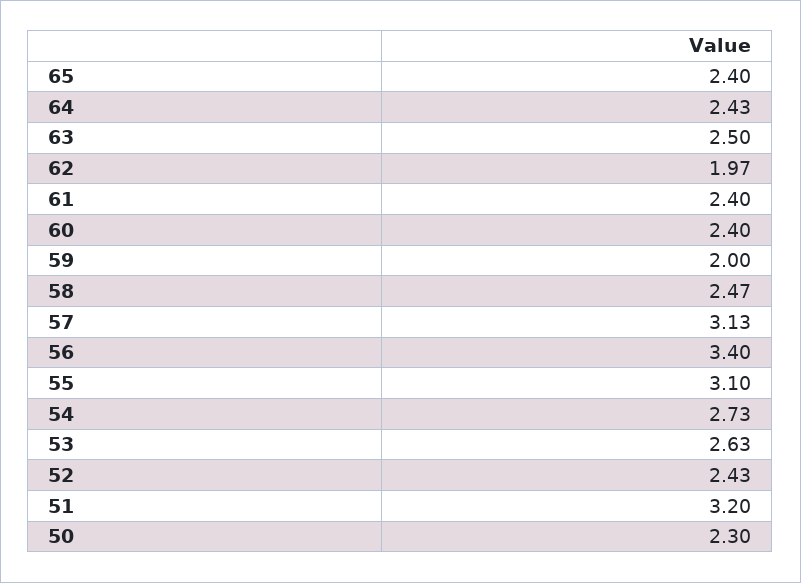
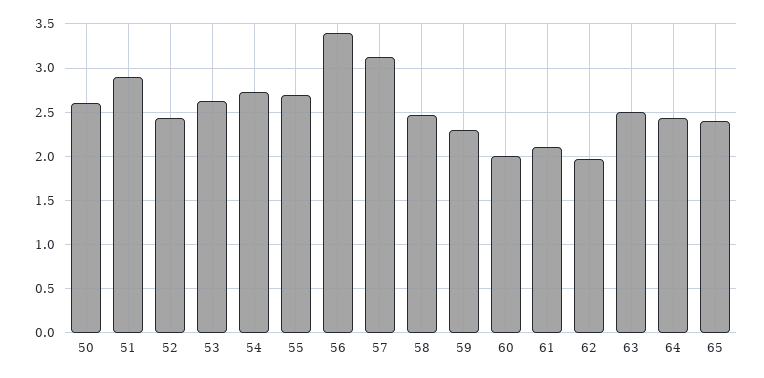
  {
    "65": 2.4,
    "64": 2.43,
    "63": 2.5,
    "62": 1.97,
-   "61": 2.4,
+   "61": 2.1,
-   "60": 2.4,
+   "60": 2,
-   "59": 2,
+   "59": 2.3,
    "58": 2.47,
    "57": 3.13,
    "56": 3.4,
-   "55": 3.1,
+   "55": 2.7,
    "54": 2.73,
    "53": 2.63,
    "52": 2.43,
-   "51": 3.2,
+   "51": 2.9,
-   "50": 2.3
+   "50": 2.6
  }

